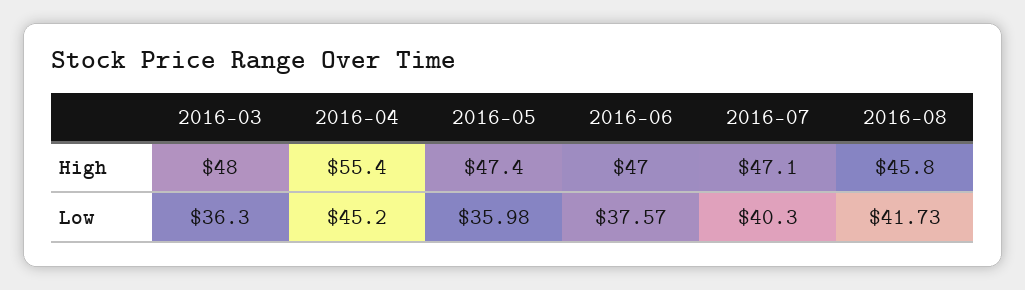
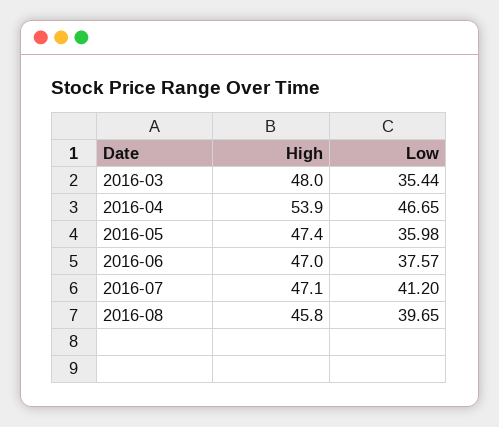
  {
    "2016-03": {
      "High": 48,
-     "Low": 36.3
+     "Low": 35.44
    },
    "2016-04": {
-     "High": 55.4,
+     "High": 53.9,
-     "Low": 45.2
+     "Low": 46.65
    },
    "2016-05": {
      "High": 47.4,
      "Low": 35.98
    },
    "2016-06": {
      "High": 47,
      "Low": 37.57
    },
    "2016-07": {
      "High": 47.1,
-     "Low": 40.3
+     "Low": 41.2
    },
    "2016-08": {
      "High": 45.8,
-     "Low": 41.73
+     "Low": 39.65
    }
  }

